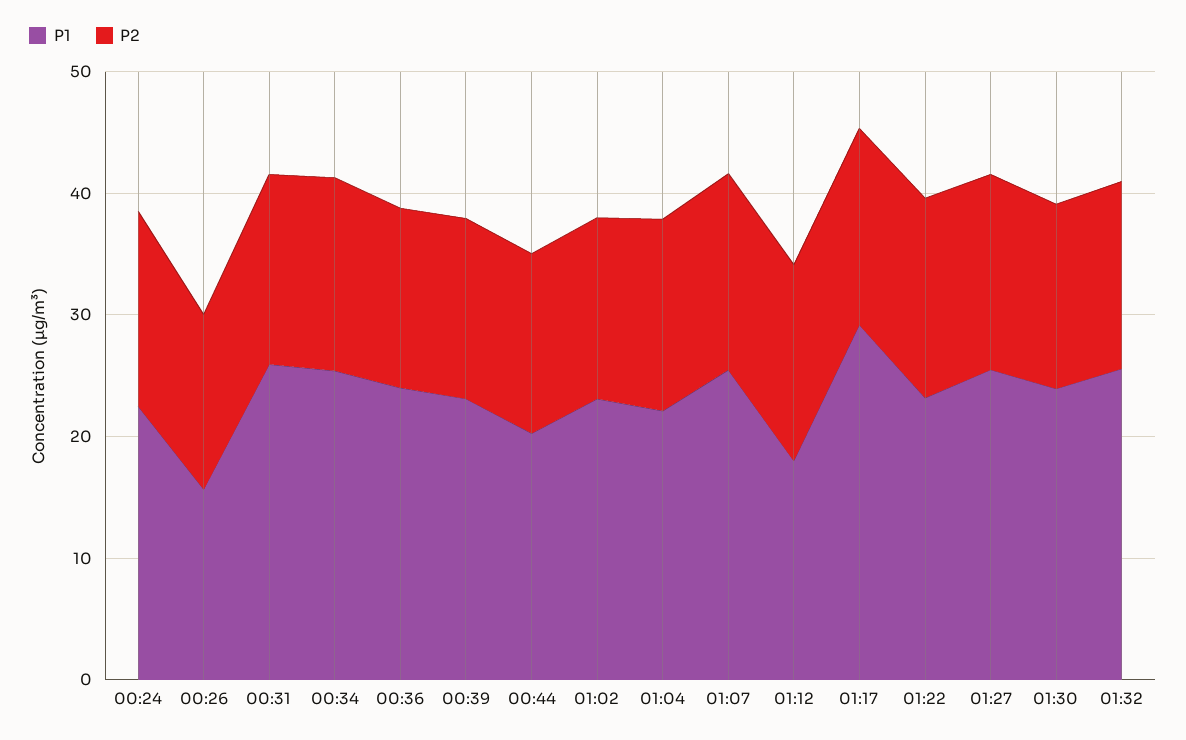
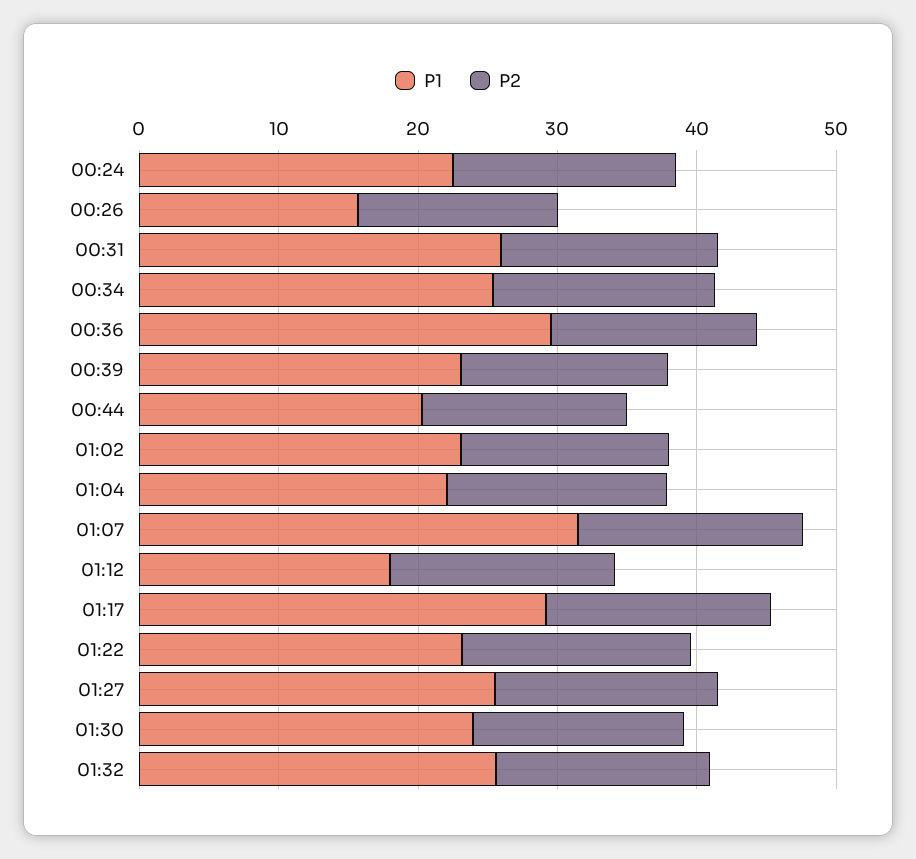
  {
    "P1": {
      "00:24": 22,
      "00:26": 16,
      "00:31": 26,
      "00:34": 26,
-     "00:36": 24,
+     "00:36": 30,
      "00:39": 24,
      "00:44": 20,
      "01:02": 24,
      "01:04": 22,
-     "01:07": 26,
+     "01:07": 32,
      "01:12": 18,
      "01:17": 30,
      "01:22": 24,
      "01:27": 26,
      "01:30": 24,
      "01:32": 26
    },
    "P2": {
      "00:24": 16,
      "00:26": 14,
      "00:31": 16,
      "00:34": 16,
      "00:36": 14,
      "00:39": 14,
      "00:44": 14,
      "01:02": 14,
      "01:04": 16,
      "01:07": 16,
      "01:12": 16,
      "01:17": 16,
      "01:22": 16,
      "01:27": 16,
      "01:30": 16,
      "01:32": 16
    }
  }

